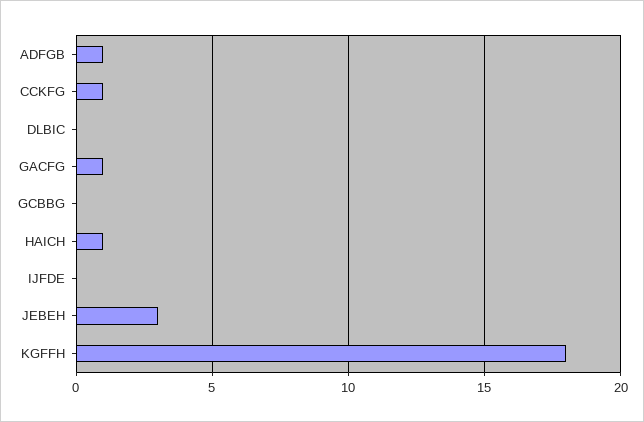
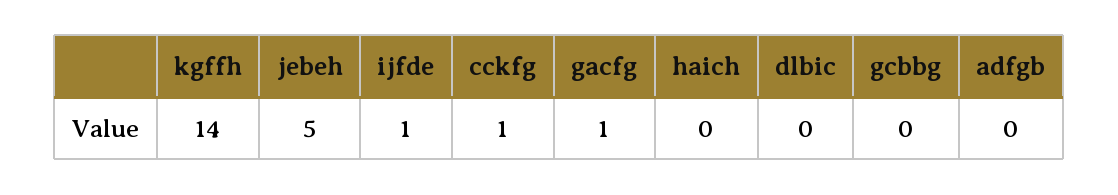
  {
-   "ADFGB": 1,
+   "ADFGB": 0,
    "CCKFG": 1,
    "DLBIC": 0,
    "GACFG": 1,
    "GCBBG": 0,
-   "HAICH": 1,
+   "HAICH": 0,
-   "IJFDE": 0,
+   "IJFDE": 1,
-   "JEBEH": 3,
+   "JEBEH": 5,
-   "KGFFH": 18
+   "KGFFH": 14
  }

